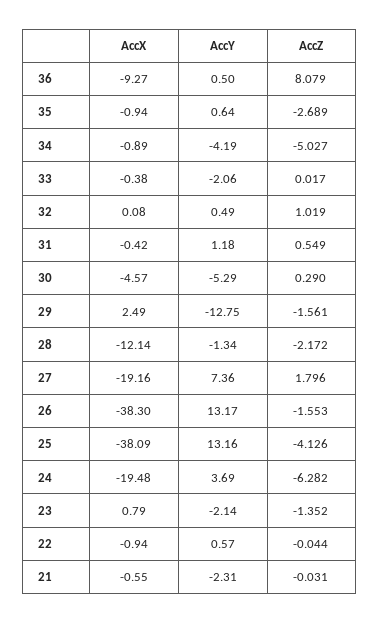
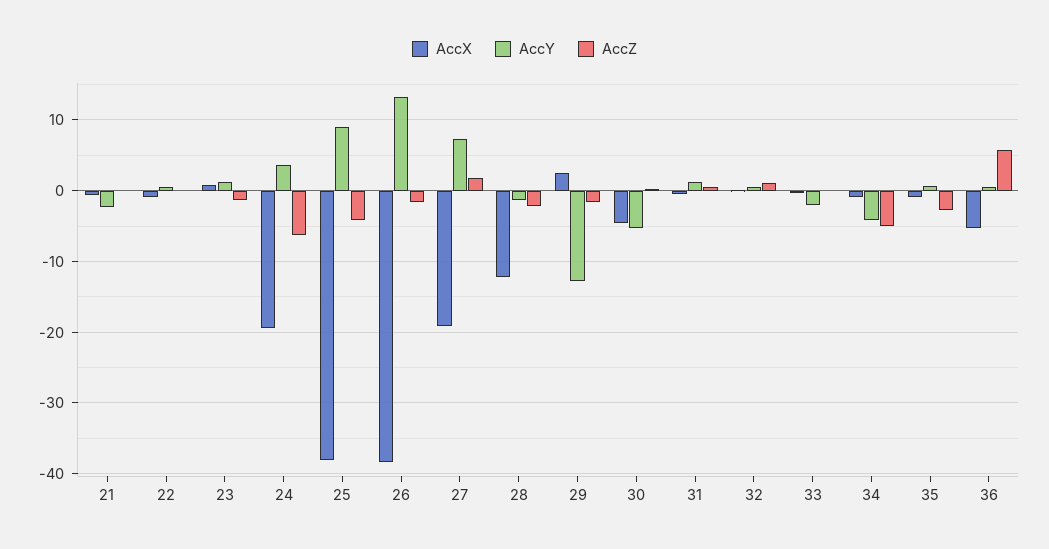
  {
    "AccX": {
-     "36": -9.27,
+     "36": -5,
      "35": -0.94,
      "34": -0.89,
      "33": -0.38,
      "32": 0.08,
      "31": -0.42,
      "30": -4.57,
      "29": 2.49,
      "28": -12.14,
      "27": -19.16,
      "26": -38.3,
      "25": -38.09,
      "24": -19.48,
      "23": 0.79,
      "22": -0.94,
      "21": -0.55
    },
    "AccY": {
      "36": 0.5,
      "35": 0.64,
      "34": -4.19,
      "33": -2.06,
      "32": 0.49,
      "31": 1.18,
      "30": -5.29,
      "29": -12.75,
      "28": -1.34,
      "27": 7.36,
      "26": 13.17,
-     "25": 13.16,
+     "25": 9,
      "24": 3.69,
-     "23": -2.14,
+     "23": 1,
      "22": 0.57,
      "21": -2.31
    },
    "AccZ": {
-     "36": 8.079,
+     "36": 6,
      "35": -2.689,
      "34": -5.027,
      "33": 0.017,
      "32": 1.019,
      "31": 0.549,
      "30": 0.29,
      "29": -1.561,
      "28": -2.172,
      "27": 1.796,
      "26": -1.553,
      "25": -4.126,
      "24": -6.282,
      "23": -1.352,
      "22": -0.044,
      "21": -0.031
    }
  }

